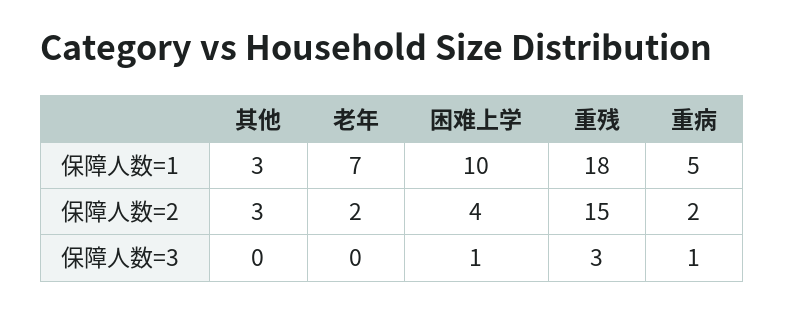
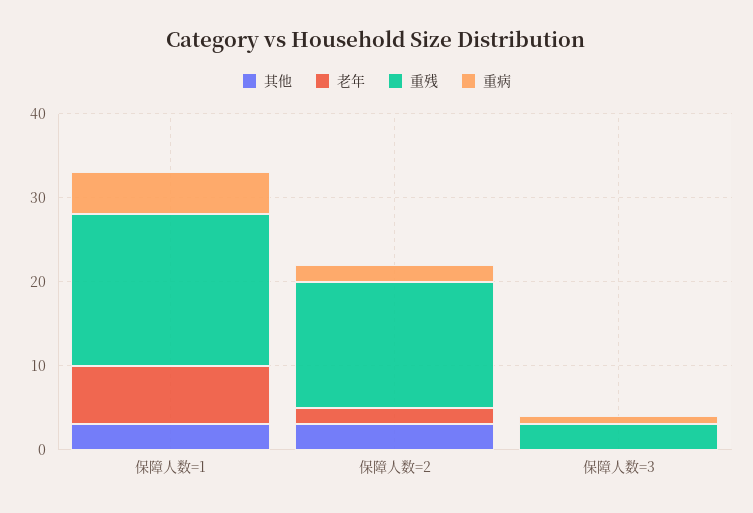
  {
    "其他": {
      "保障人数=1": 3,
      "保障人数=2": 3,
      "保障人数=3": 0
    },
    "老年": {
      "保障人数=1": 7,
      "保障人数=2": 2,
      "保障人数=3": 0
    },
-   "困难上学": {
-     "保障人数=1": 10,
-     "保障人数=2": 4,
-     "保障人数=3": 1
-   },
    "重残": {
      "保障人数=1": 18,
      "保障人数=2": 15,
      "保障人数=3": 3
    },
    "重病": {
      "保障人数=1": 5,
      "保障人数=2": 2,
      "保障人数=3": 1
    }
  }

